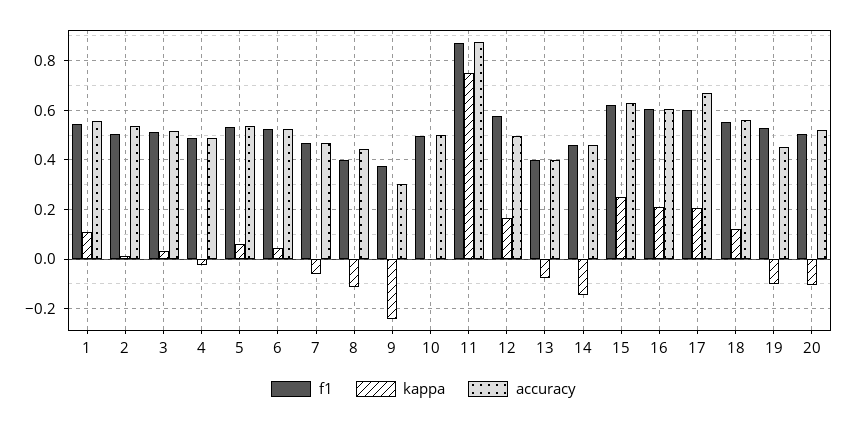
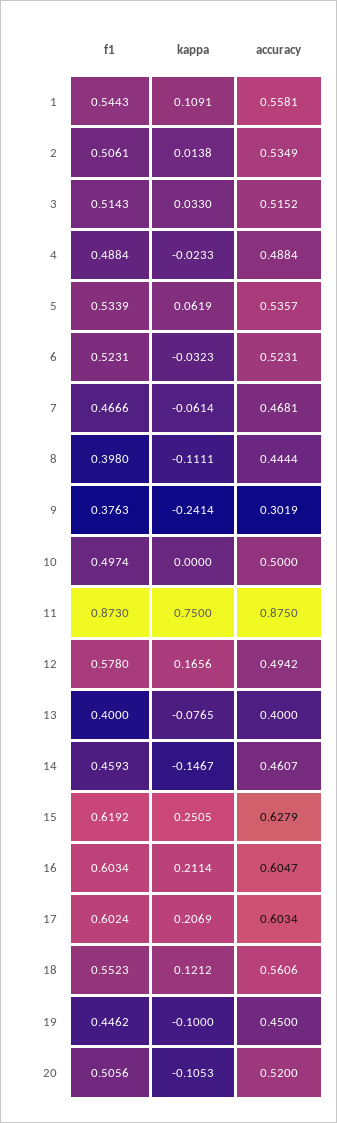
  {
    "f1": {
      "1": 0.5443,
      "2": 0.5061,
      "3": 0.5143,
      "4": 0.4884,
      "5": 0.5339,
      "6": 0.5231,
      "7": 0.4666,
      "8": 0.398,
      "9": 0.3763,
      "10": 0.4974,
      "11": 0.873,
      "12": 0.578,
      "13": 0.4,
      "14": 0.4593,
      "15": 0.6192,
      "16": 0.6034,
      "17": 0.6024,
      "18": 0.5523,
-     "19": 0.525,
+     "19": 0.4462,
      "20": 0.5056
    },
    "kappa": {
      "1": 0.1091,
      "2": 0.0138,
      "3": 0.033,
      "4": -0.0233,
      "5": 0.0619,
-     "6": 0.05,
+     "6": -0.0323,
      "7": -0.0614,
      "8": -0.1111,
      "9": -0.2414,
      "10": 0,
      "11": 0.75,
      "12": 0.1656,
      "13": -0.0765,
      "14": -0.1467,
      "15": 0.2505,
      "16": 0.2114,
      "17": 0.2069,
      "18": 0.1212,
      "19": -0.1,
      "20": -0.1053
    },
    "accuracy": {
      "1": 0.5581,
      "2": 0.5349,
      "3": 0.5152,
      "4": 0.4884,
      "5": 0.5357,
      "6": 0.5231,
      "7": 0.4681,
      "8": 0.4444,
      "9": 0.3019,
      "10": 0.5,
      "11": 0.875,
      "12": 0.4942,
      "13": 0.4,
      "14": 0.4607,
      "15": 0.6279,
      "16": 0.6047,
-     "17": 0.675,
+     "17": 0.6034,
      "18": 0.5606,
      "19": 0.45,
      "20": 0.52
    }
  }

